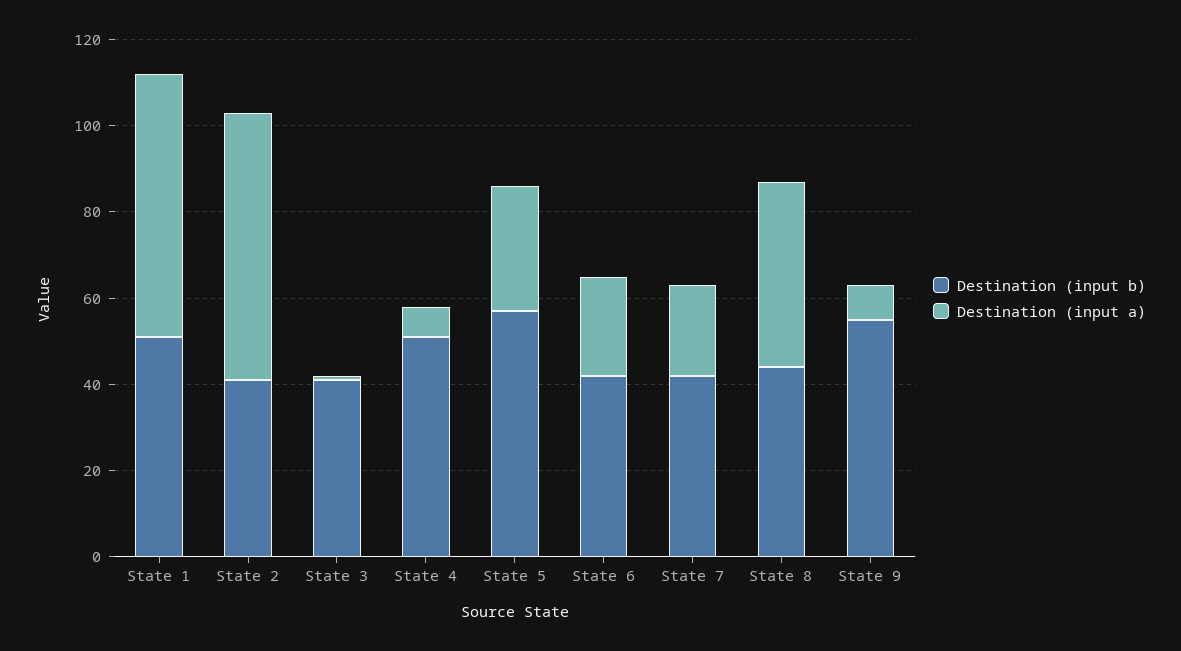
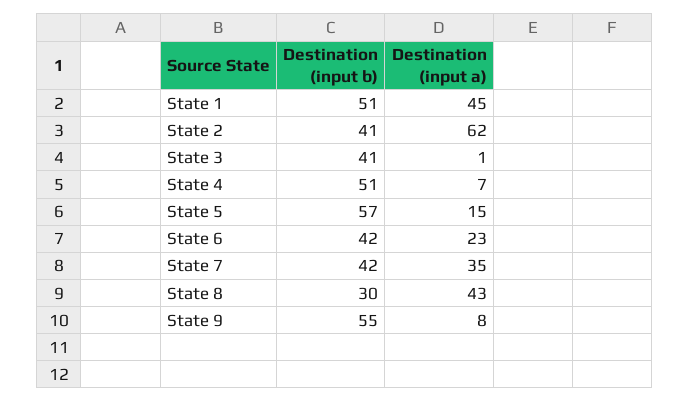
  {
    "Destination (input b)": {
      "State 1": 51,
      "State 2": 41,
      "State 3": 41,
      "State 4": 51,
      "State 5": 57,
      "State 6": 42,
      "State 7": 42,
-     "State 8": 45,
+     "State 8": 30,
      "State 9": 55
    },
    "Destination (input a)": {
-     "State 1": 60,
+     "State 1": 45,
      "State 2": 62,
      "State 3": 1,
      "State 4": 7,
-     "State 5": 30,
+     "State 5": 15,
      "State 6": 23,
-     "State 7": 20,
+     "State 7": 35,
      "State 8": 43,
      "State 9": 8
    }
  }

